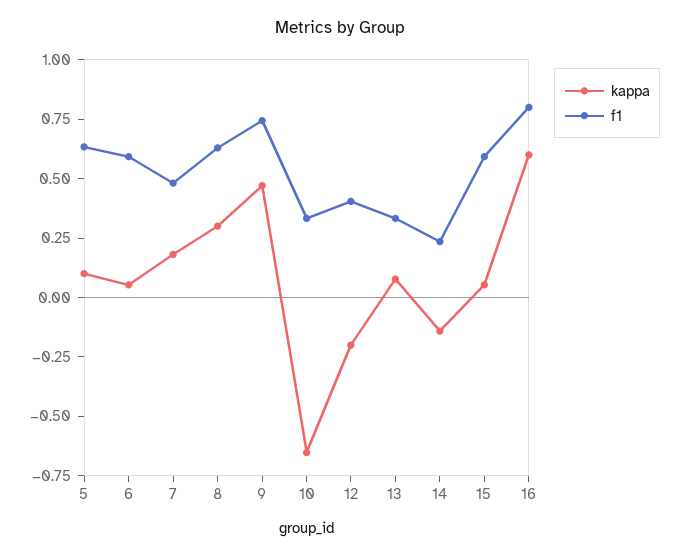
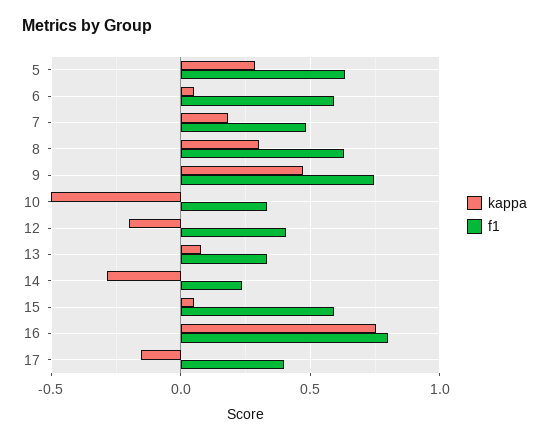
  {
    "kappa": {
-     "5": 0.1,
+     "5": 0.3,
      "6": 0.05,
      "7": 0.2,
      "8": 0.3,
      "9": 0.45,
-     "10": -0.65,
+     "10": -0.5,
      "12": -0.2,
      "13": 0.1,
-     "14": -0.15,
+     "14": -0.3,
      "15": 0.05,
-     "16": 0.6
+     "16": 0.75,
+     "17": -0.15
    },
    "f1": {
      "5": 0.65,
      "6": 0.6,
      "7": 0.5,
      "8": 0.65,
      "9": 0.75,
      "10": 0.35,
      "12": 0.4,
      "13": 0.35,
      "14": 0.25,
      "15": 0.6,
-     "16": 0.8
+     "16": 0.8,
+     "17": 0.4
    }
  }

